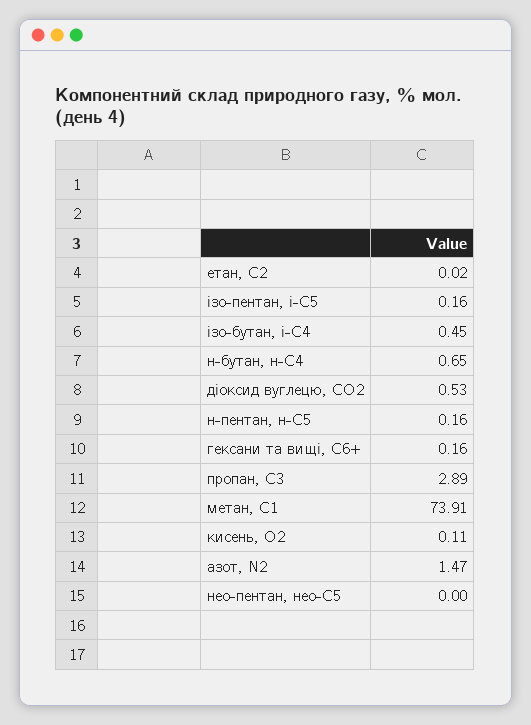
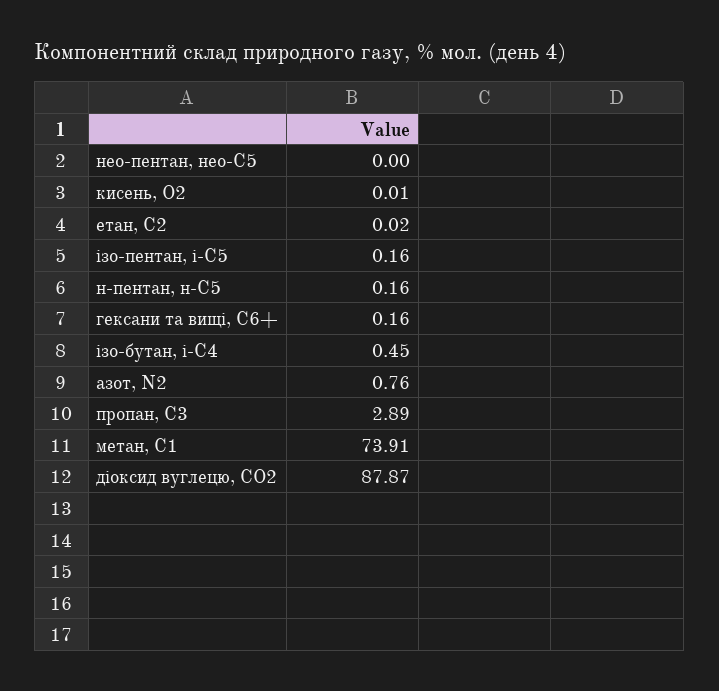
  {
    "етан, С2": 0.02,
    "ізо-пентан, і-С5": 0.16,
    "ізо-бутан, і-С4": 0.45,
-   "н-бутан, н-С4": 0.65,
-   "діоксид вуглецю, CО2": 0.53,
+   "діоксид вуглецю, CО2": 87.87,
    "н-пентан, н-С5": 0.16,
    "гексани та вищі, С6+": 0.16,
    "пропан, С3": 2.89,
    "метан, С1": 73.91,
-   "кисень, О2": 0.11,
+   "кисень, О2": 0.01,
-   "азот, N2": 1.47,
+   "азот, N2": 0.76,
    "нео-пентан, нео-С5": 0
  }

